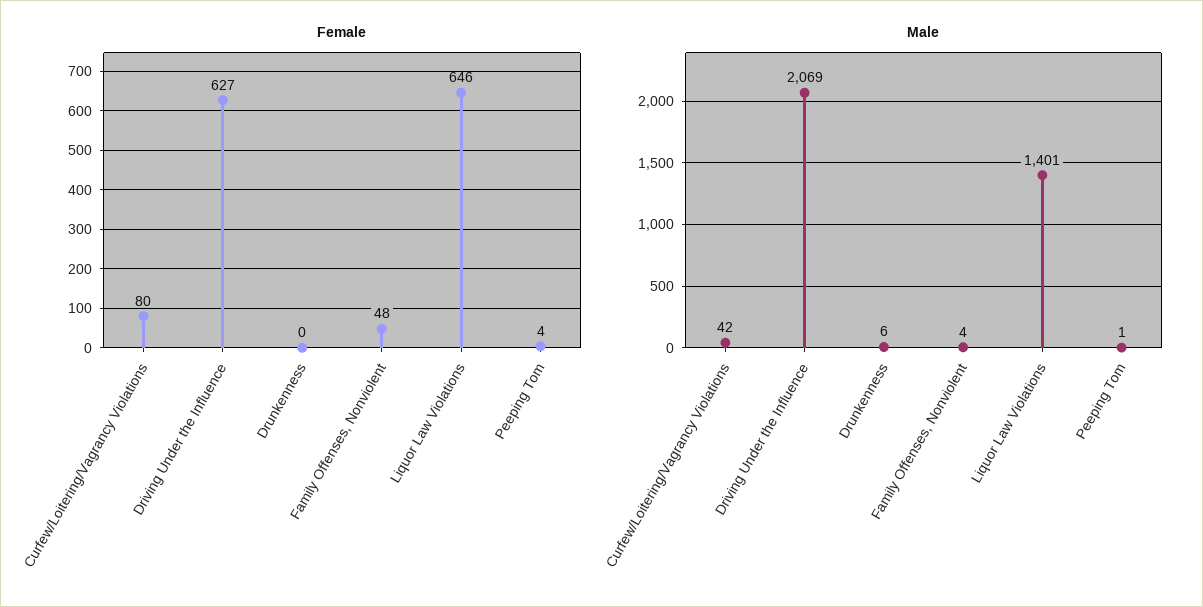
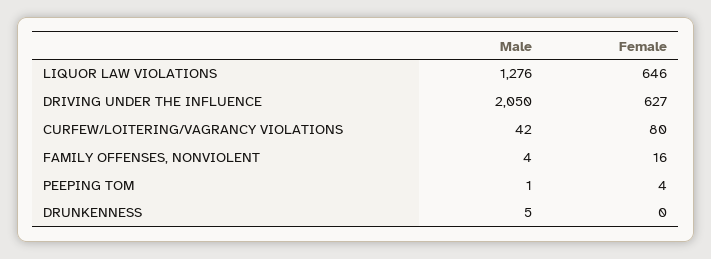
  {
    "Female": {
      "Curfew/Loitering/Vagrancy Violations": 80,
      "Driving Under the Influence": 627,
      "Drunkenness": 0,
-     "Family Offenses, Nonviolent": 48,
+     "Family Offenses, Nonviolent": 16,
      "Liquor Law Violations": 646,
      "Peeping Tom": 4
    },
    "Male": {
      "Curfew/Loitering/Vagrancy Violations": 42,
-     "Driving Under the Influence": 2069,
+     "Driving Under the Influence": 2050,
-     "Drunkenness": 6,
+     "Drunkenness": 5,
      "Family Offenses, Nonviolent": 4,
-     "Liquor Law Violations": 1401,
+     "Liquor Law Violations": 1276,
      "Peeping Tom": 1
    }
  }

